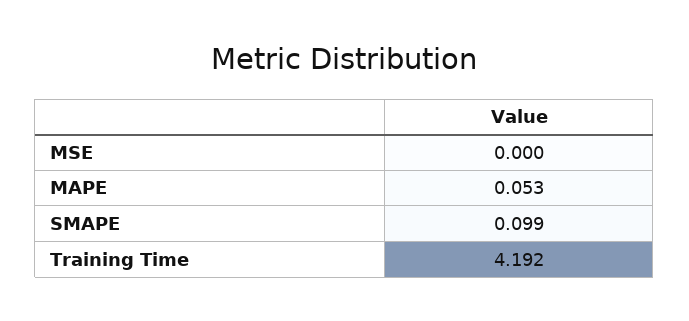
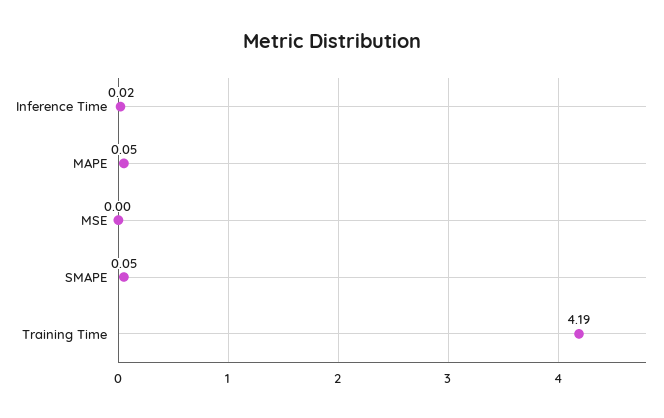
  {
    "MSE": 0,
    "MAPE": 0.053,
-   "SMAPE": 0.099,
+   "SMAPE": 0.05,
-   "Training Time": 4.192
+   "Training Time": 4.192,
+   "Inference Time": 0.02
  }

